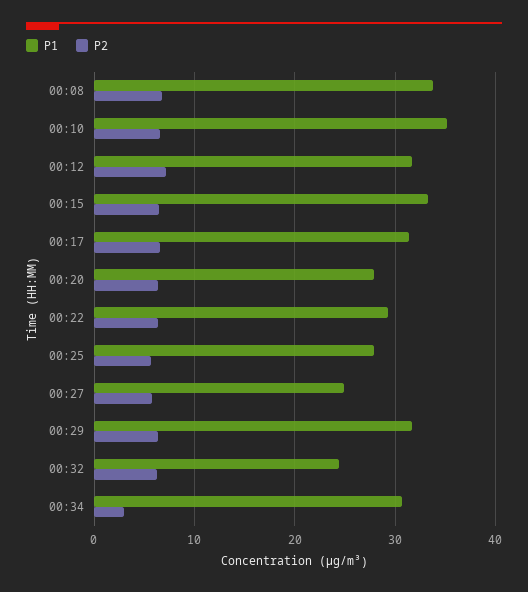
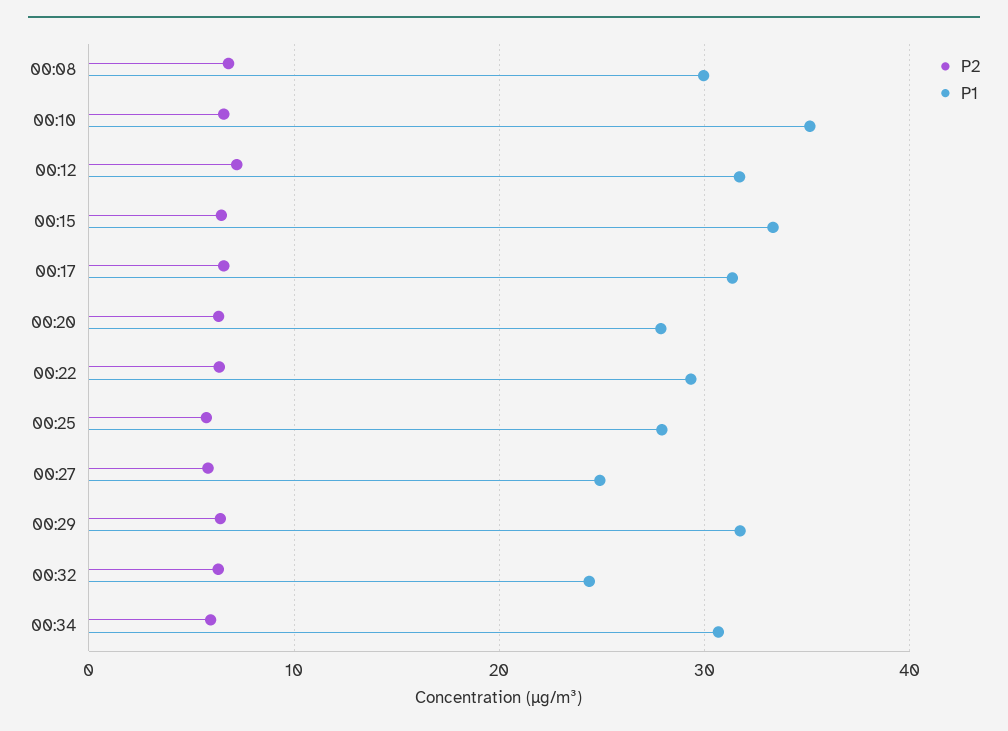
  {
    "P1": {
-     "00:08": 34,
+     "00:08": 30,
      "00:10": 35,
      "00:12": 32,
      "00:15": 33,
      "00:17": 31,
      "00:20": 28,
      "00:22": 29,
      "00:25": 28,
      "00:27": 25,
      "00:29": 32,
      "00:32": 24,
      "00:34": 31
    },
    "P2": {
      "00:08": 7,
      "00:10": 7,
      "00:12": 7,
      "00:15": 6,
      "00:17": 7,
      "00:20": 6,
      "00:22": 6,
      "00:25": 6,
      "00:27": 6,
      "00:29": 6,
      "00:32": 6,
-     "00:34": 3
+     "00:34": 6
    }
  }

